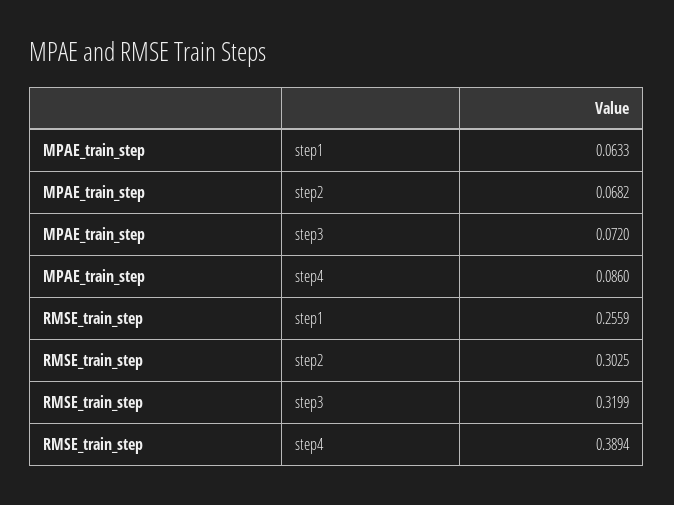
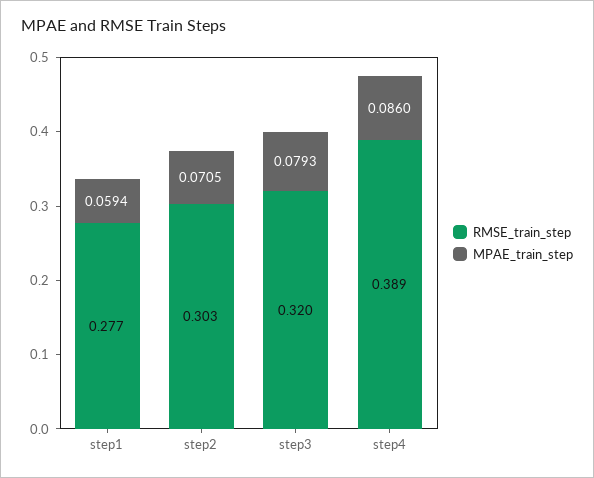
  {
    "MPAE_train_step": {
-     "step1": 0.0633,
+     "step1": 0.0594,
-     "step2": 0.0682,
+     "step2": 0.0705,
-     "step3": 0.072,
+     "step3": 0.0793,
      "step4": 0.086
    },
    "RMSE_train_step": {
-     "step1": 0.2559,
+     "step1": 0.277,
      "step2": 0.3025,
      "step3": 0.3199,
      "step4": 0.3894
    }
  }

